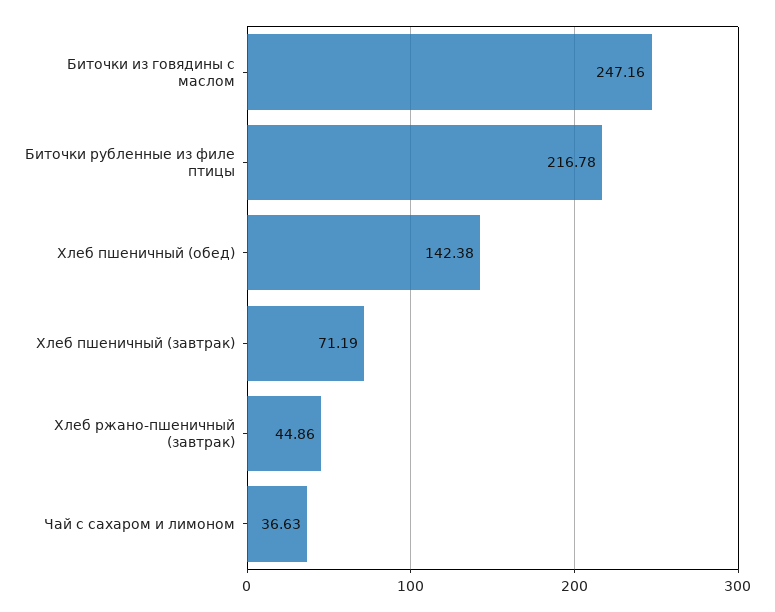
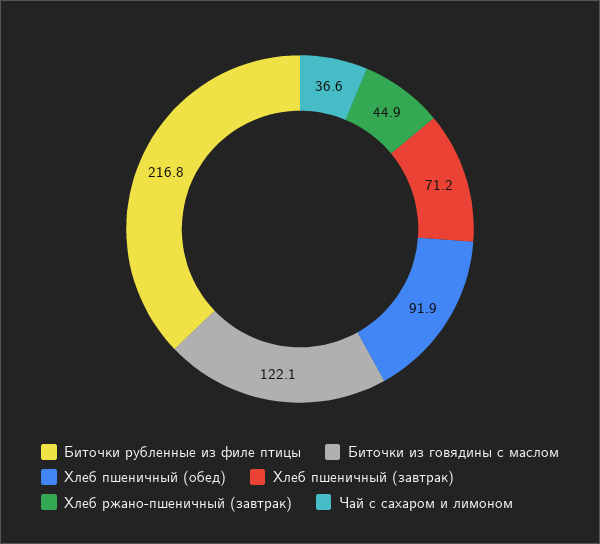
  {
-   "Биточки из говядины с маслом": 247.16,
+   "Биточки из говядины с маслом": 122.1,
    "Биточки рубленные из филе птицы": 216.78,
-   "Хлеб пшеничный (обед)": 142.38,
+   "Хлеб пшеничный (обед)": 91.9,
    "Хлеб пшеничный (завтрак)": 71.19,
    "Хлеб ржано-пшеничный (завтрак)": 44.86,
    "Чай с сахаром и лимоном": 36.63
  }

